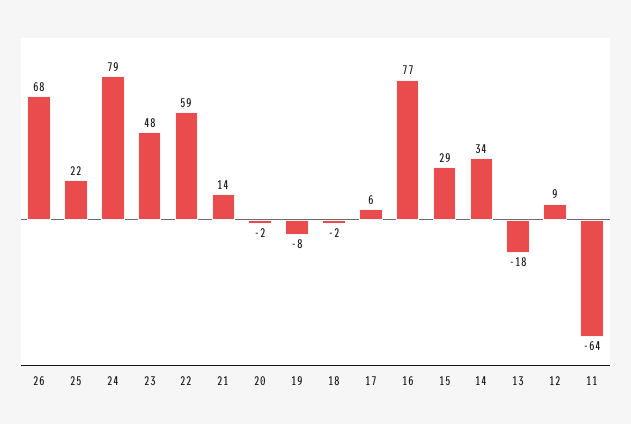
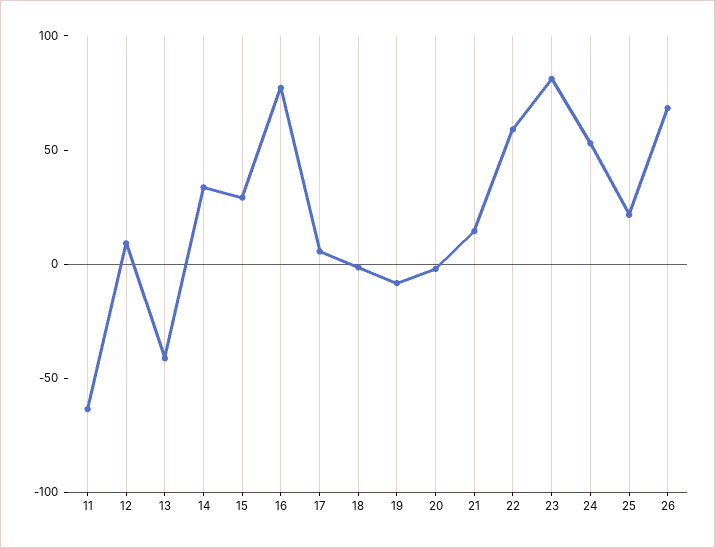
  {
    "26": 68,
    "25": 22,
-   "24": 79,
+   "24": 50,
-   "23": 48,
+   "23": 80,
    "22": 59,
    "21": 14,
    "20": -2,
    "19": -8,
    "18": -2,
    "17": 6,
    "16": 77,
    "15": 29,
    "14": 34,
-   "13": -18,
+   "13": -40,
    "12": 9,
    "11": -64
  }

